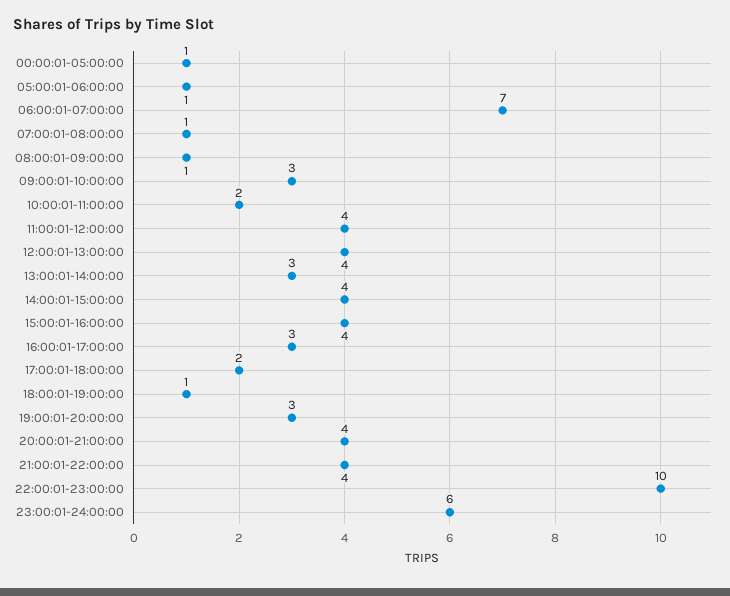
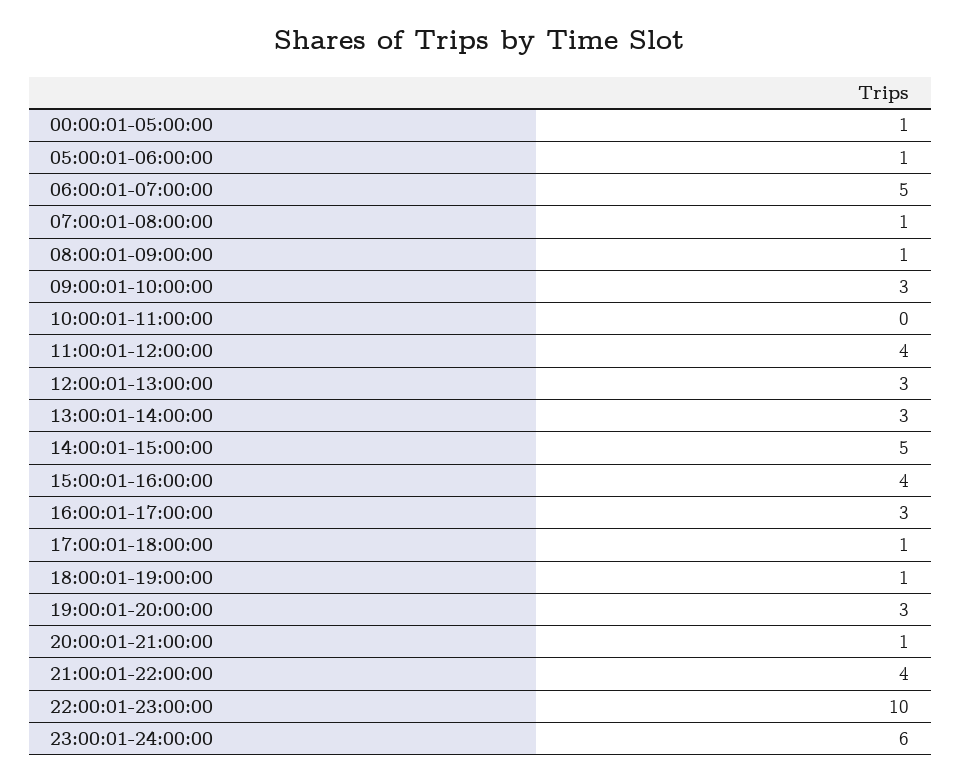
  {
    "00:00:01-05:00:00": 1,
    "05:00:01-06:00:00": 1,
-   "06:00:01-07:00:00": 7,
+   "06:00:01-07:00:00": 5,
    "07:00:01-08:00:00": 1,
    "08:00:01-09:00:00": 1,
    "09:00:01-10:00:00": 3,
-   "10:00:01-11:00:00": 2,
+   "10:00:01-11:00:00": 0,
    "11:00:01-12:00:00": 4,
-   "12:00:01-13:00:00": 4,
+   "12:00:01-13:00:00": 3,
    "13:00:01-14:00:00": 3,
-   "14:00:01-15:00:00": 4,
+   "14:00:01-15:00:00": 5,
    "15:00:01-16:00:00": 4,
    "16:00:01-17:00:00": 3,
-   "17:00:01-18:00:00": 2,
+   "17:00:01-18:00:00": 1,
    "18:00:01-19:00:00": 1,
    "19:00:01-20:00:00": 3,
-   "20:00:01-21:00:00": 4,
+   "20:00:01-21:00:00": 1,
    "21:00:01-22:00:00": 4,
    "22:00:01-23:00:00": 10,
    "23:00:01-24:00:00": 6
  }

